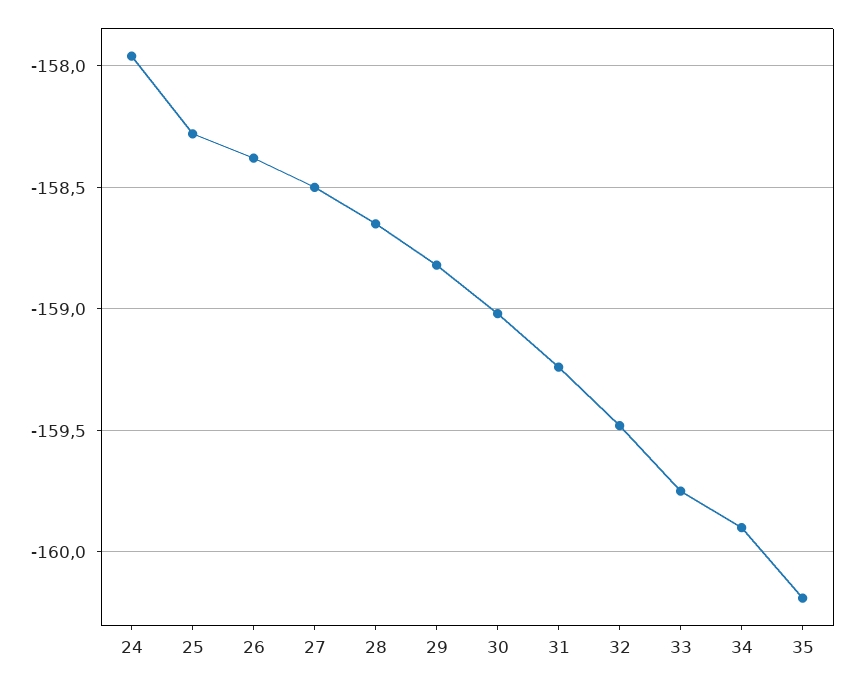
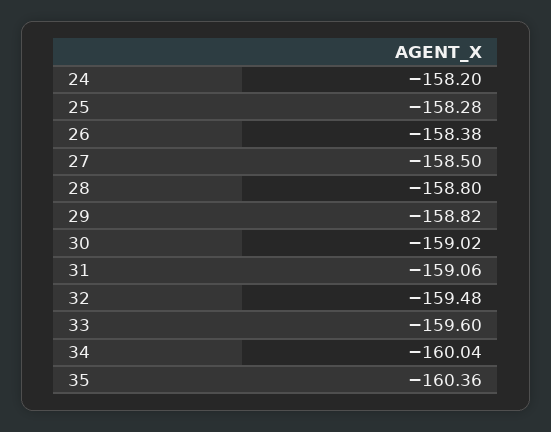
  {
-   "24": -157.95,
+   "24": -158.2,
    "25": -158.28,
    "26": -158.38,
    "27": -158.5,
-   "28": -158.65,
+   "28": -158.8,
    "29": -158.82,
    "30": -159.02,
-   "31": -159.25,
+   "31": -159.06,
    "32": -159.48,
-   "33": -159.75,
+   "33": -159.6,
-   "34": -159.9,
+   "34": -160.04,
-   "35": -160.2
+   "35": -160.36
  }

